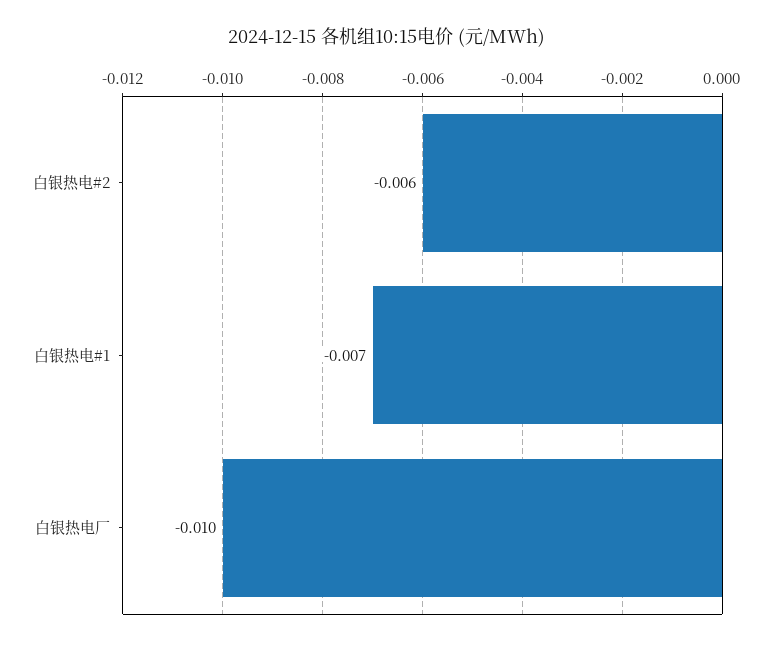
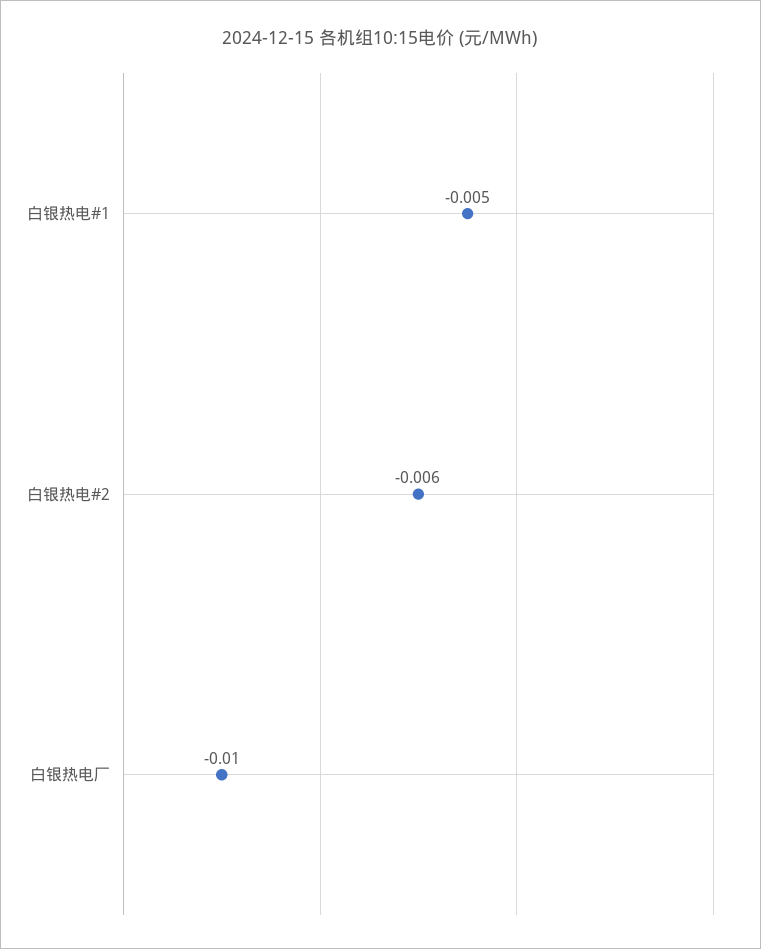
  {
    "白银热电#2": -0.006,
-   "白银热电#1": -0.007,
+   "白银热电#1": -0.005,
    "白银热电厂": -0.01
  }

